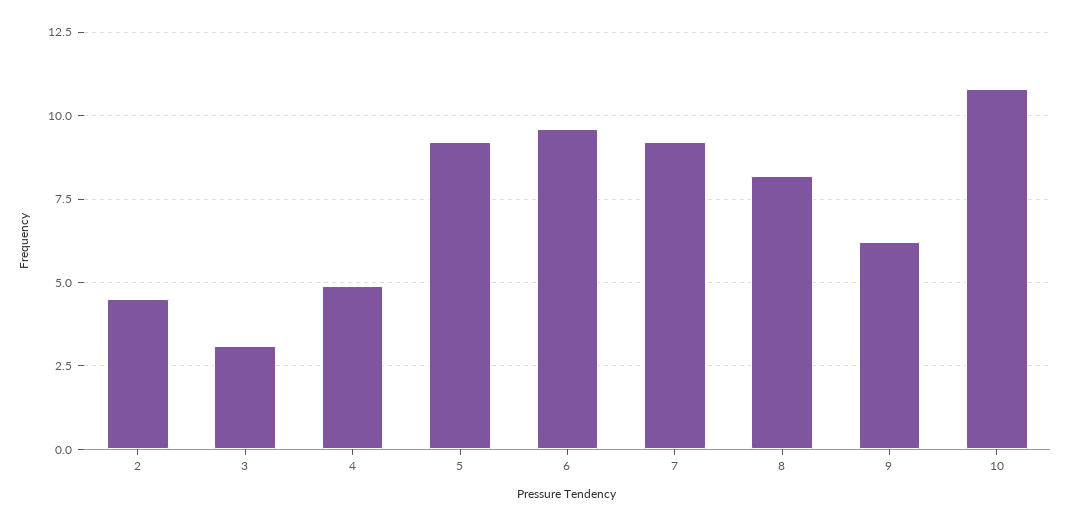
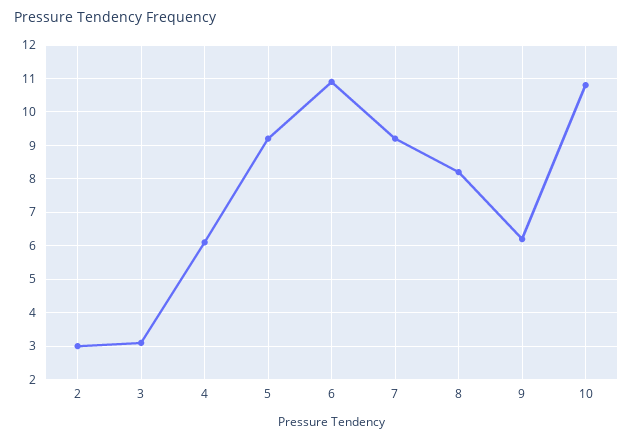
  {
-   "2": 4.5,
+   "2": 3,
    "3": 3,
-   "4": 5,
+   "4": 6,
    "5": 9,
-   "6": 9.5,
+   "6": 11,
    "7": 9,
    "8": 8,
    "9": 6,
    "10": 11
  }

